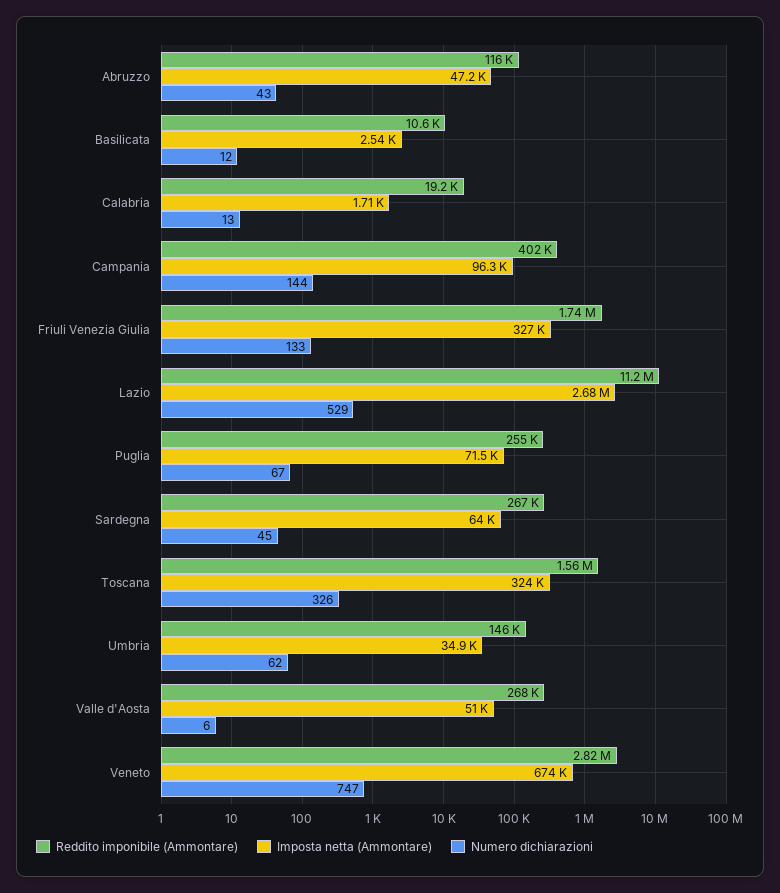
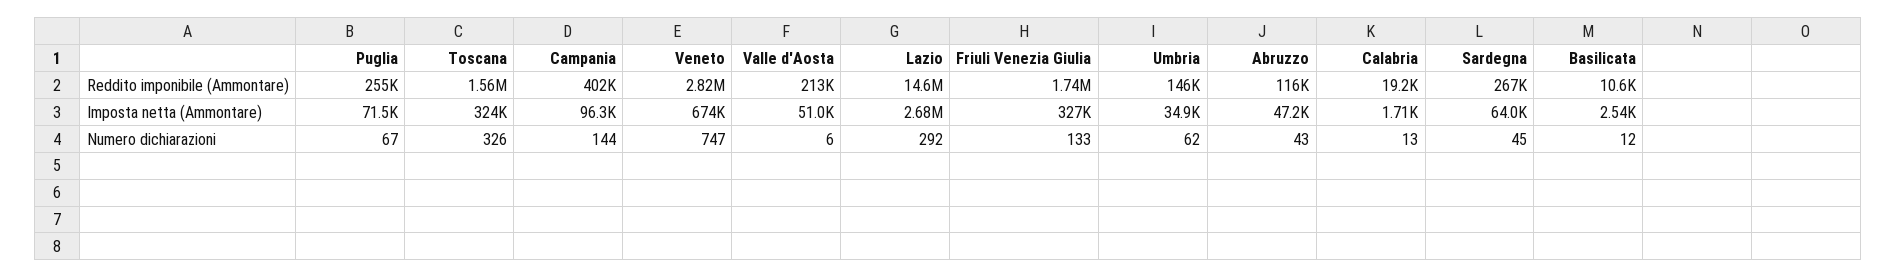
  {
    "Reddito imponibile (Ammontare)": {
      "Abruzzo": 116000,
      "Basilicata": 10600,
      "Calabria": 19200,
      "Campania": 402000,
      "Friuli Venezia Giulia": 1740000,
-     "Lazio": 11200000,
+     "Lazio": 14600000,
      "Puglia": 255000,
      "Sardegna": 267000,
      "Toscana": 1560000,
      "Umbria": 146000,
-     "Valle d'Aosta": 268000,
+     "Valle d'Aosta": 213000,
      "Veneto": 2820000
    },
    "Imposta netta (Ammontare)": {
      "Abruzzo": 47200,
      "Basilicata": 2540,
      "Calabria": 1710,
      "Campania": 96300,
      "Friuli Venezia Giulia": 327000,
      "Lazio": 2680000,
      "Puglia": 71500,
      "Sardegna": 64000,
      "Toscana": 324000,
      "Umbria": 34900,
      "Valle d'Aosta": 51000,
      "Veneto": 674000
    },
    "Numero dichiarazioni": {
      "Abruzzo": 43,
      "Basilicata": 12,
      "Calabria": 13,
      "Campania": 144,
      "Friuli Venezia Giulia": 133,
-     "Lazio": 529,
+     "Lazio": 292,
      "Puglia": 67,
      "Sardegna": 45,
      "Toscana": 326,
      "Umbria": 62,
      "Valle d'Aosta": 6,
      "Veneto": 747
    }
  }

